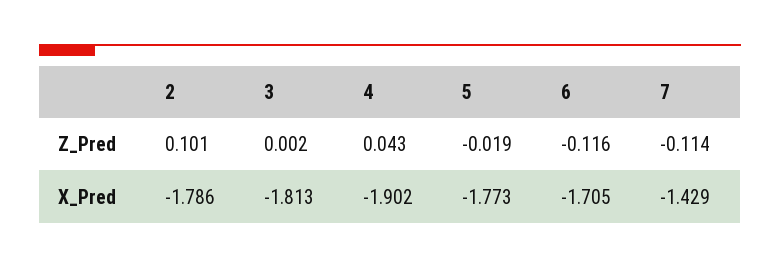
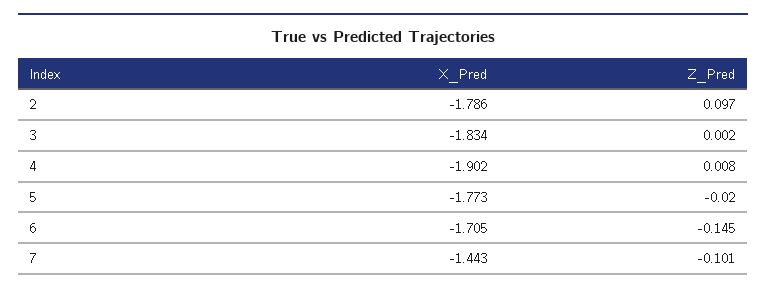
  {
    "2": {
-     "Z_Pred": 0.101,
+     "Z_Pred": 0.097,
      "X_Pred": -1.786
    },
    "3": {
      "Z_Pred": 0.002,
-     "X_Pred": -1.813
+     "X_Pred": -1.834
    },
    "4": {
-     "Z_Pred": 0.043,
+     "Z_Pred": 0.008,
      "X_Pred": -1.902
    },
    "5": {
-     "Z_Pred": -0.019,
+     "Z_Pred": -0.02,
      "X_Pred": -1.773
    },
    "6": {
-     "Z_Pred": -0.116,
+     "Z_Pred": -0.145,
      "X_Pred": -1.705
    },
    "7": {
-     "Z_Pred": -0.114,
+     "Z_Pred": -0.101,
-     "X_Pred": -1.429
+     "X_Pred": -1.443
    }
  }

